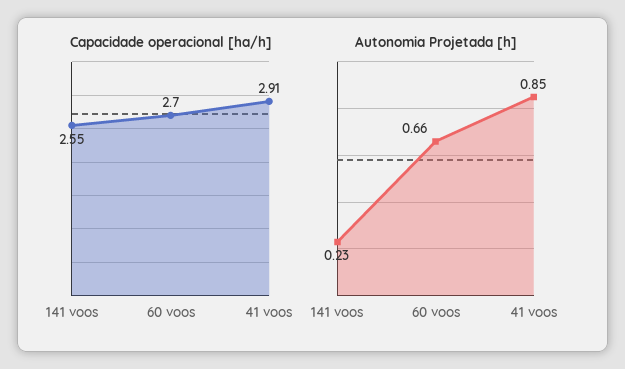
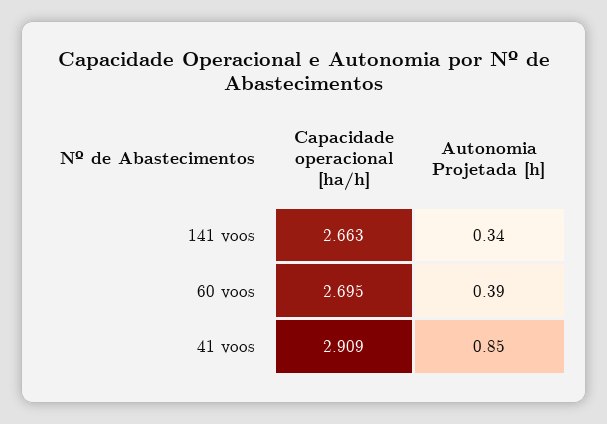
  {
    "Capacidade operacional [ha/h]": {
-     "141 voos": 2.55,
+     "141 voos": 2.663,
      "60 voos": 2.695,
      "41 voos": 2.909
    },
    "Autonomia Projetada [h]": {
-     "141 voos": 0.23,
+     "141 voos": 0.34,
-     "60 voos": 0.66,
+     "60 voos": 0.39,
      "41 voos": 0.85
    }
  }

